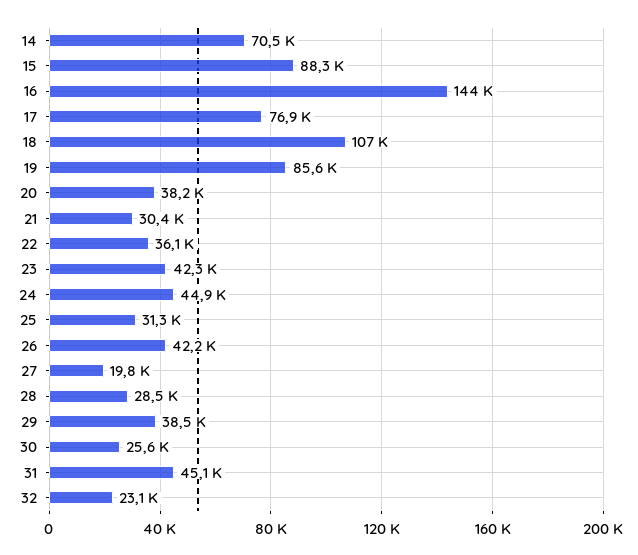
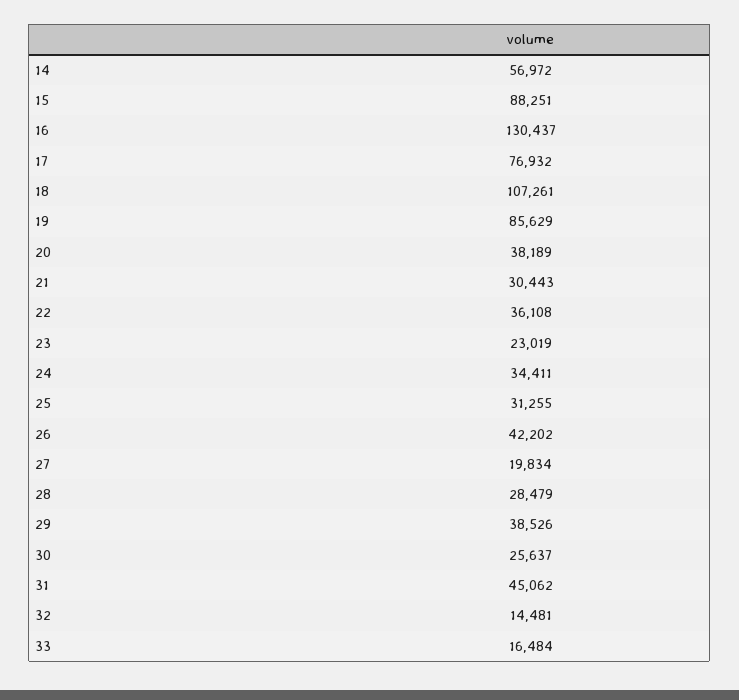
  {
-   "14": 70500,
+   "14": 56972,
    "15": 88251,
-   "16": 144000,
+   "16": 130437,
    "17": 76932,
    "18": 107261,
    "19": 85629,
    "20": 38189,
    "21": 30443,
    "22": 36108,
-   "23": 42300,
+   "23": 23019,
-   "24": 44900,
+   "24": 34411,
    "25": 31255,
    "26": 42202,
    "27": 19834,
    "28": 28479,
    "29": 38526,
    "30": 25637,
    "31": 45062,
-   "32": 23100
+   "32": 14481,
+   "33": 16484
  }

